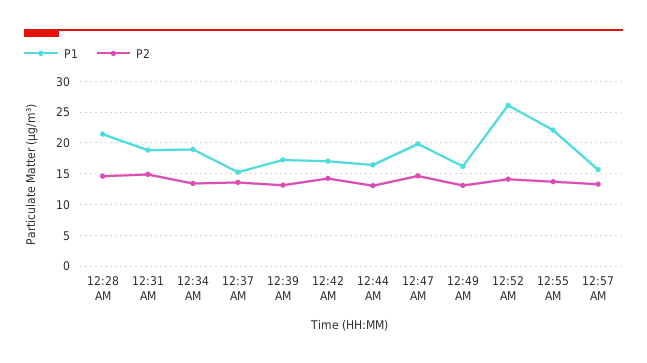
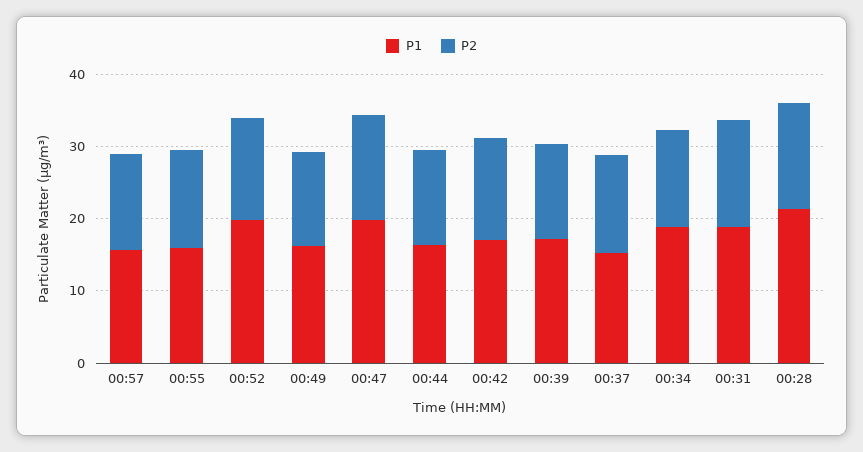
  {
    "P1": {
      "12:28 AM": 21,
      "12:31 AM": 19,
      "12:34 AM": 19,
      "12:37 AM": 15,
      "12:39 AM": 17,
      "12:42 AM": 17,
      "12:44 AM": 16,
      "12:47 AM": 20,
      "12:49 AM": 16,
-     "12:52 AM": 26,
+     "12:52 AM": 20,
-     "12:55 AM": 22,
+     "12:55 AM": 16,
      "12:57 AM": 16
    },
    "P2": {
      "12:28 AM": 15,
      "12:31 AM": 15,
      "12:34 AM": 13,
      "12:37 AM": 14,
      "12:39 AM": 13,
      "12:42 AM": 14,
      "12:44 AM": 13,
      "12:47 AM": 15,
      "12:49 AM": 13,
      "12:52 AM": 14,
      "12:55 AM": 14,
      "12:57 AM": 13
    }
  }

